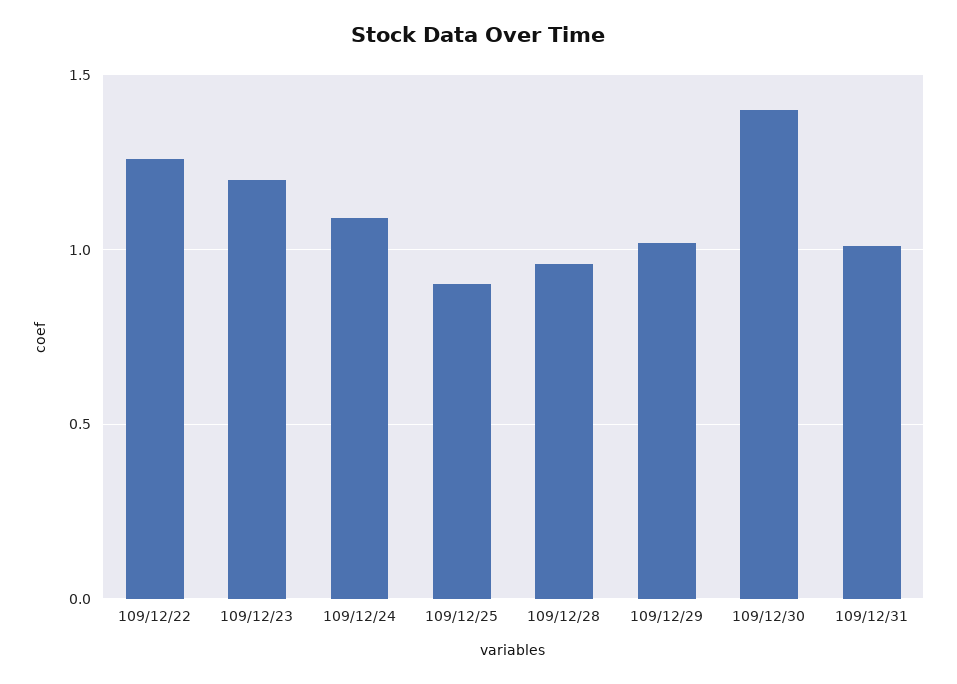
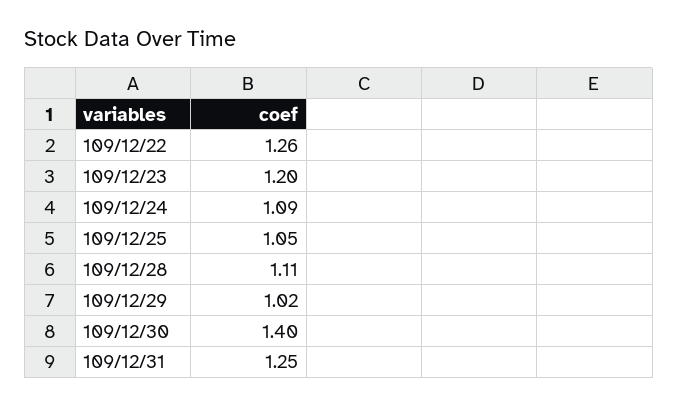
  {
    "109/12/22": 1.26,
    "109/12/23": 1.2,
    "109/12/24": 1.09,
-   "109/12/25": 0.9,
+   "109/12/25": 1.05,
-   "109/12/28": 0.95,
+   "109/12/28": 1.11,
    "109/12/29": 1.02,
    "109/12/30": 1.4,
-   "109/12/31": 1
+   "109/12/31": 1.25
  }

